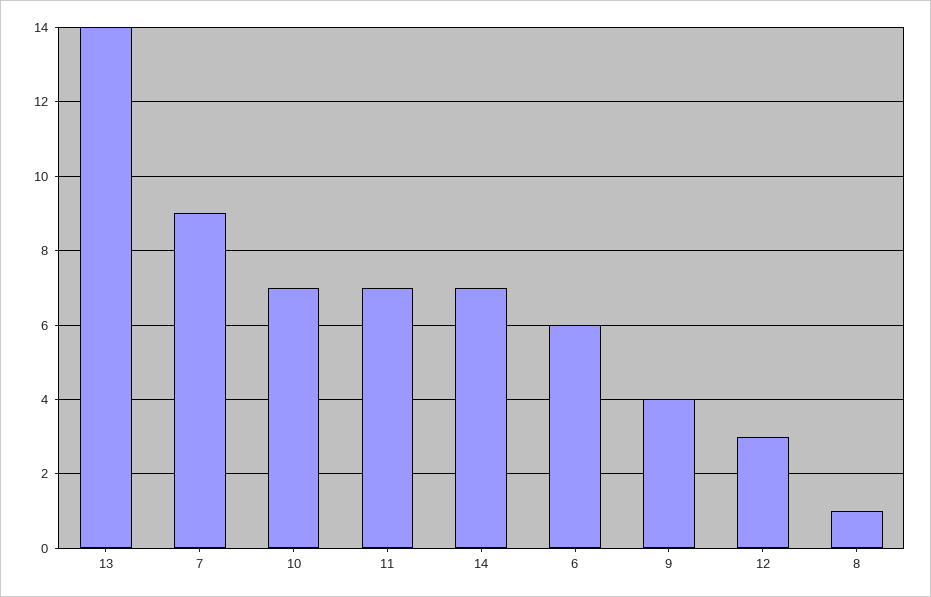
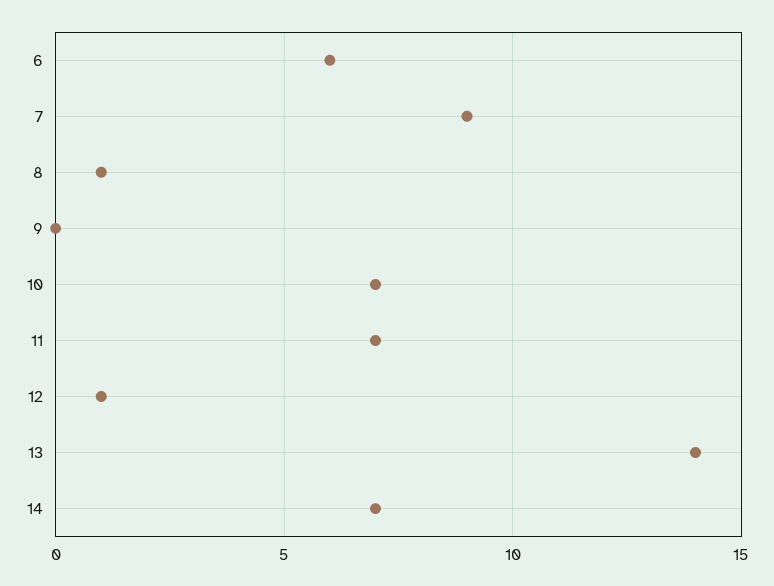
  {
    "13": 14,
    "7": 9,
    "10": 7,
    "11": 7,
    "14": 7,
    "6": 6,
-   "9": 4,
+   "9": 0,
-   "12": 3,
+   "12": 1,
    "8": 1
  }

